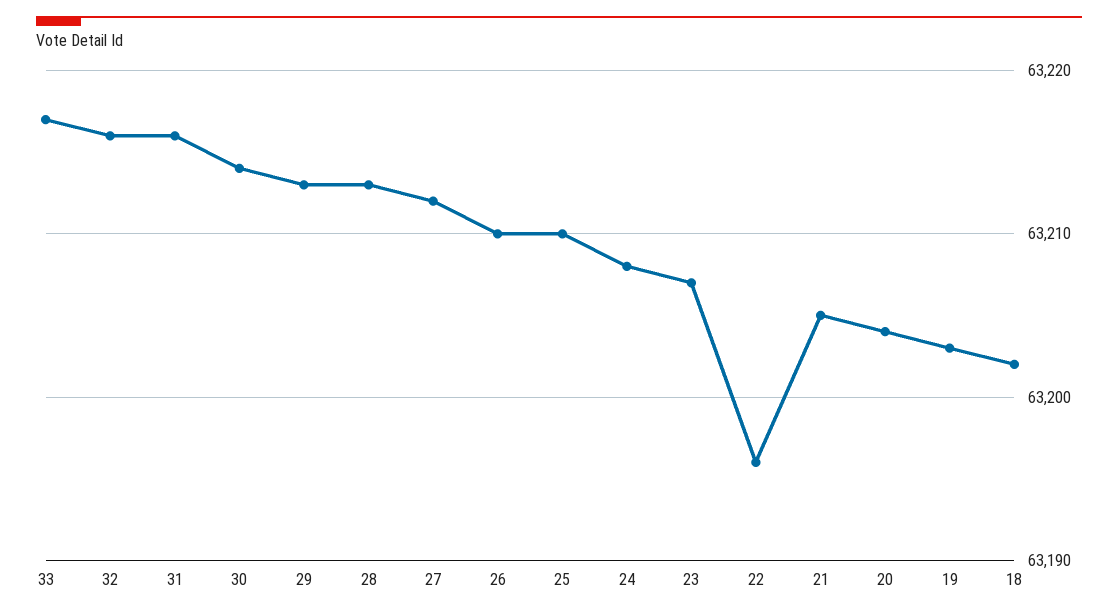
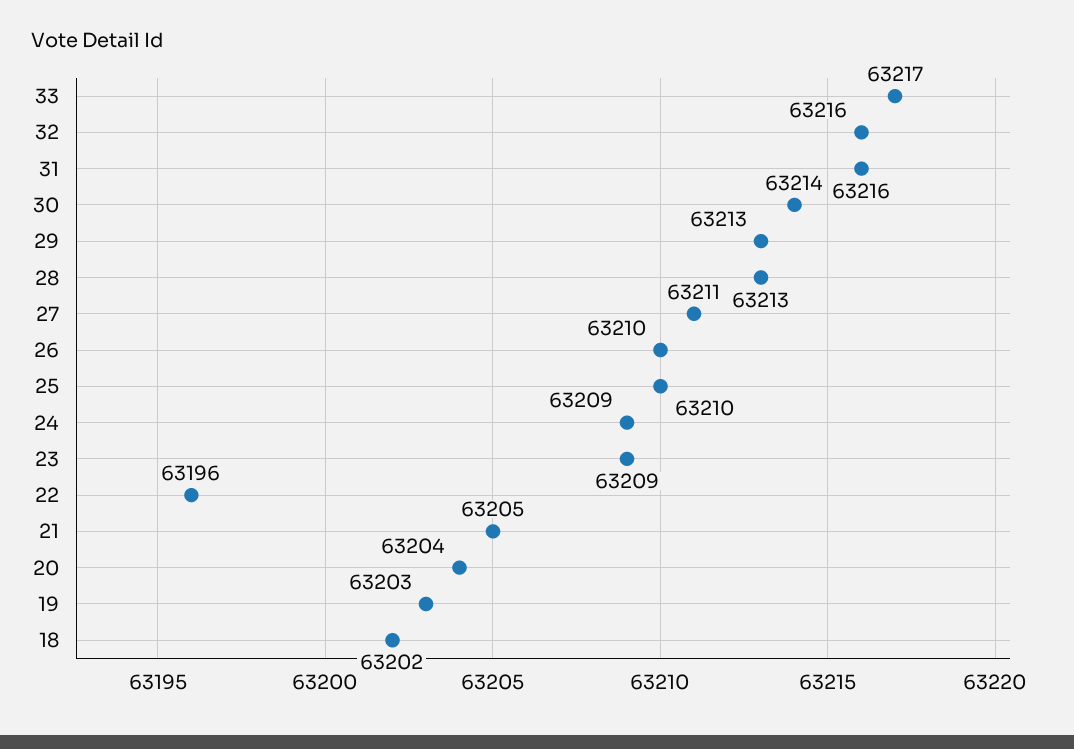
  {
    "33": 63217,
    "32": 63216,
    "31": 63216,
    "30": 63214,
    "29": 63213,
    "28": 63213,
-   "27": 63212,
+   "27": 63211,
    "26": 63210,
    "25": 63210,
-   "24": 63208,
+   "24": 63209,
-   "23": 63207,
+   "23": 63209,
    "22": 63196,
    "21": 63205,
    "20": 63204,
    "19": 63203,
    "18": 63202
  }

